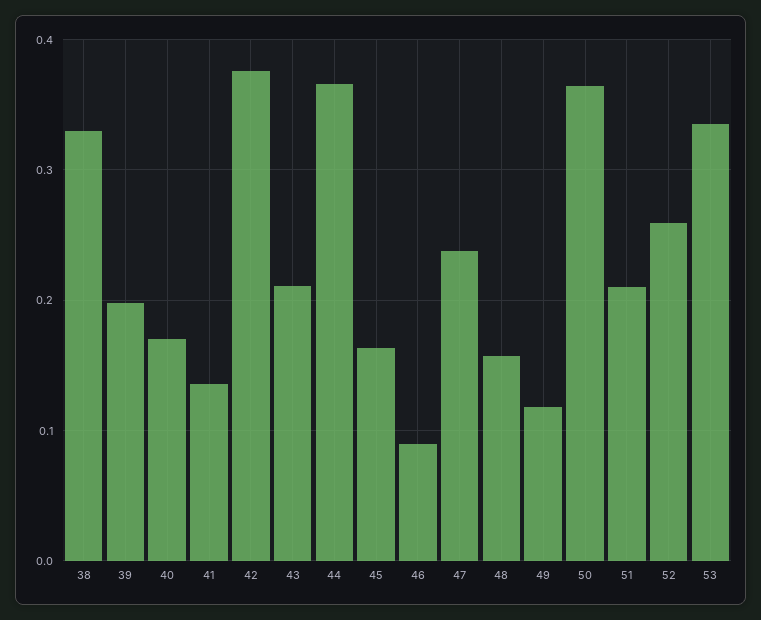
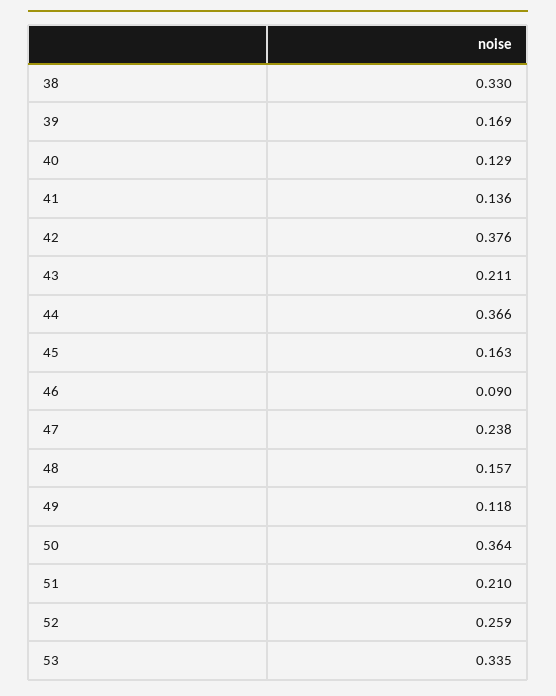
  {
    "38": 0.33,
-   "39": 0.2,
+   "39": 0.169,
-   "40": 0.17,
+   "40": 0.129,
    "41": 0.136,
    "42": 0.376,
    "43": 0.211,
    "44": 0.366,
    "45": 0.163,
    "46": 0.09,
    "47": 0.238,
    "48": 0.157,
    "49": 0.118,
    "50": 0.364,
    "51": 0.21,
    "52": 0.259,
    "53": 0.335
  }

